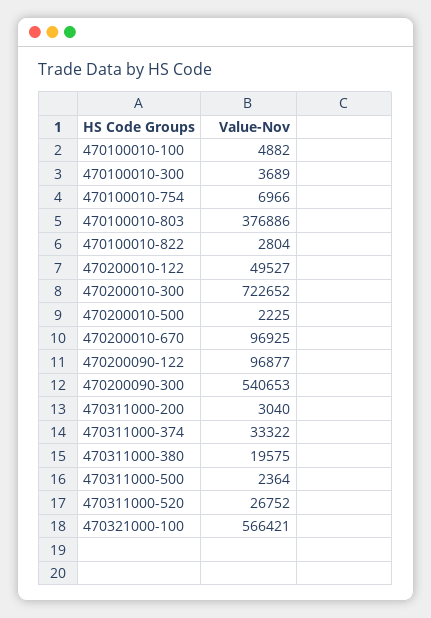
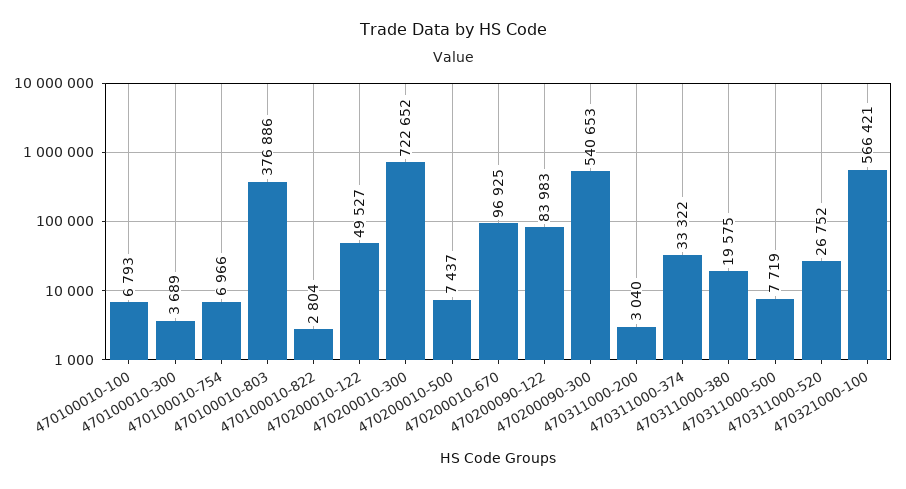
  {
-   "470100010-100": 4882,
+   "470100010-100": 6793,
    "470100010-300": 3689,
    "470100010-754": 6966,
    "470100010-803": 376886,
    "470100010-822": 2804,
    "470200010-122": 49527,
    "470200010-300": 722652,
-   "470200010-500": 2225,
+   "470200010-500": 7437,
    "470200010-670": 96925,
-   "470200090-122": 96877,
+   "470200090-122": 83983,
    "470200090-300": 540653,
    "470311000-200": 3040,
    "470311000-374": 33322,
    "470311000-380": 19575,
-   "470311000-500": 2364,
+   "470311000-500": 7719,
    "470311000-520": 26752,
    "470321000-100": 566421
  }

